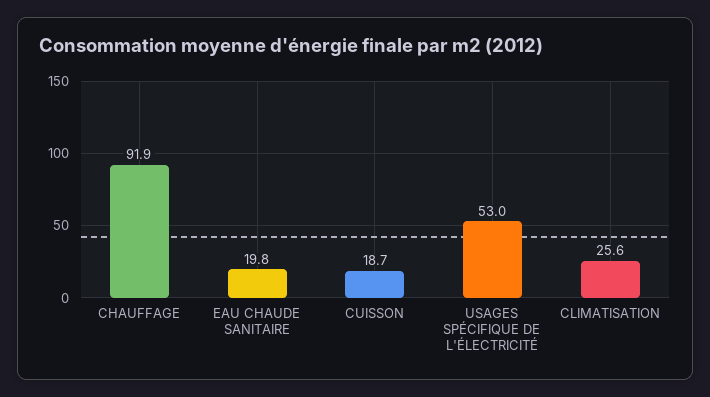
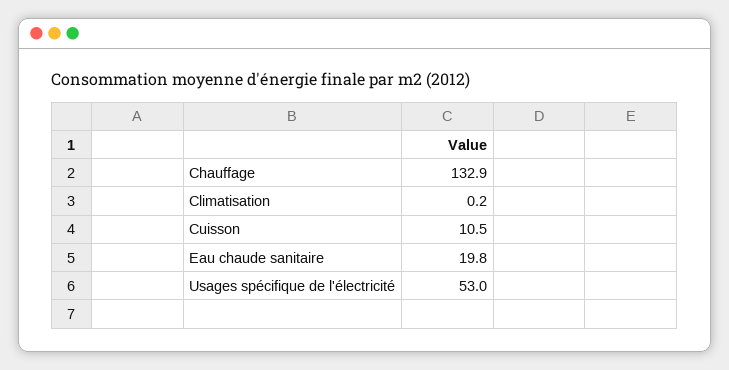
  {
-   "CHAUFFAGE": 91.9,
+   "CHAUFFAGE": 132.9,
    "EAU CHAUDE SANITAIRE": 19.8,
-   "CUISSON": 18.7,
+   "CUISSON": 10.5,
    "USAGES SPÉCIFIQUE DE L'ÉLECTRICITÉ": 53,
-   "CLIMATISATION": 25.6
+   "CLIMATISATION": 0.2
  }

